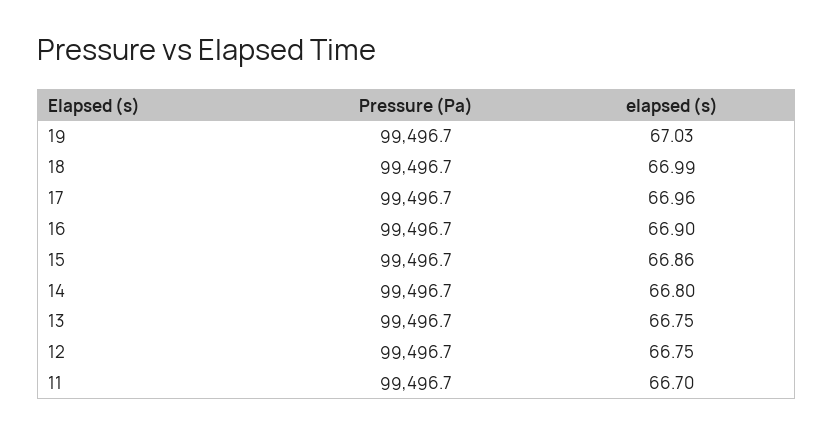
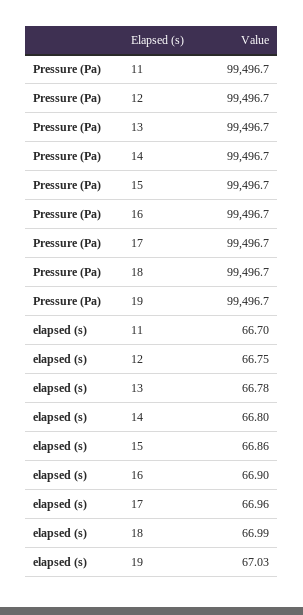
  {
    "Pressure (Pa)": {
      "19": 99496.7,
      "18": 99496.7,
      "17": 99496.7,
      "16": 99496.7,
      "15": 99496.7,
      "14": 99496.7,
      "13": 99496.7,
      "12": 99496.7,
      "11": 99496.7
    },
    "elapsed (s)": {
      "19": 67.03,
      "18": 66.99,
      "17": 66.96,
      "16": 66.9,
      "15": 66.86,
      "14": 66.8,
-     "13": 66.75,
+     "13": 66.78,
      "12": 66.75,
      "11": 66.7
    }
  }

